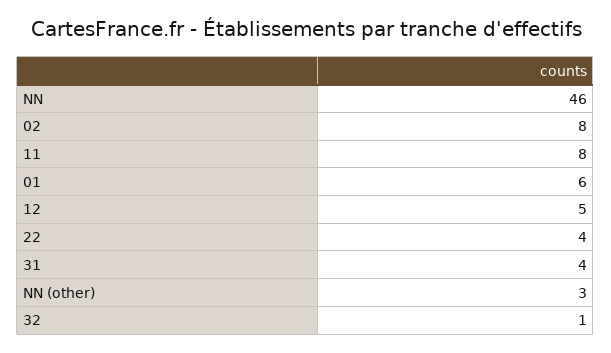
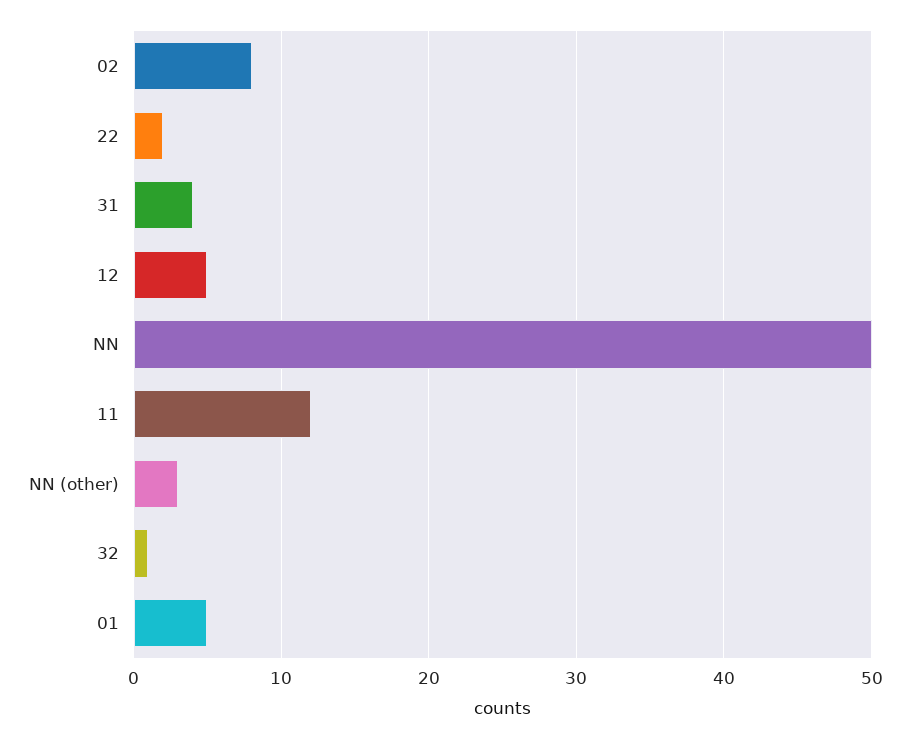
  {
-   "NN": 46,
+   "NN": 50,
    "02": 8,
-   "11": 8,
+   "11": 12,
-   "01": 6,
+   "01": 5,
    "12": 5,
-   "22": 4,
+   "22": 2,
    "31": 4,
    "NN (other)": 3,
    "32": 1
  }

